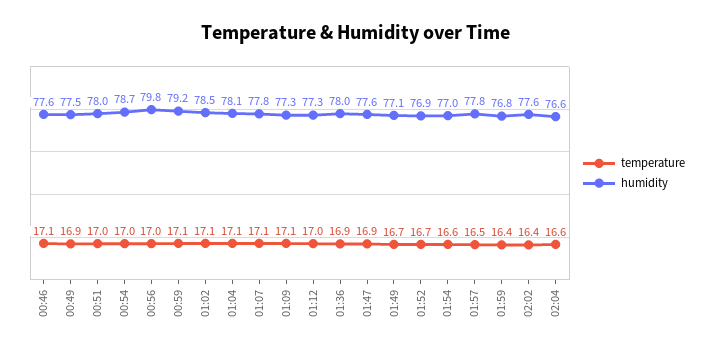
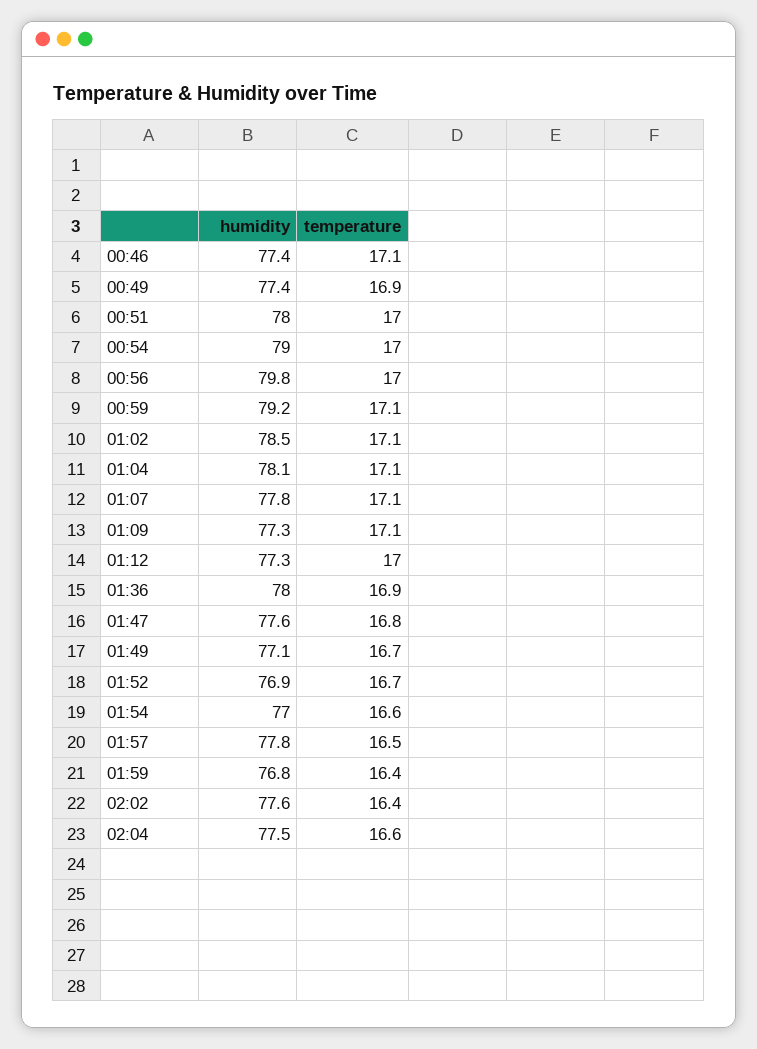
  {
    "temperature": {
      "00:46": 17.1,
      "00:49": 16.9,
      "00:51": 17,
      "00:54": 17,
      "00:56": 17,
      "00:59": 17.1,
      "01:02": 17.1,
      "01:04": 17.1,
      "01:07": 17.1,
      "01:09": 17.1,
      "01:12": 17,
      "01:36": 16.9,
-     "01:47": 16.9,
+     "01:47": 16.8,
      "01:49": 16.7,
      "01:52": 16.7,
      "01:54": 16.6,
      "01:57": 16.5,
      "01:59": 16.4,
      "02:02": 16.4,
      "02:04": 16.6
    },
    "humidity": {
-     "00:46": 77.6,
+     "00:46": 77.4,
-     "00:49": 77.5,
+     "00:49": 77.4,
      "00:51": 78,
-     "00:54": 78.7,
+     "00:54": 79,
      "00:56": 79.8,
      "00:59": 79.2,
      "01:02": 78.5,
      "01:04": 78.1,
      "01:07": 77.8,
      "01:09": 77.3,
      "01:12": 77.3,
      "01:36": 78,
      "01:47": 77.6,
      "01:49": 77.1,
      "01:52": 76.9,
      "01:54": 77,
      "01:57": 77.8,
      "01:59": 76.8,
      "02:02": 77.6,
-     "02:04": 76.6
+     "02:04": 77.5
    }
  }

